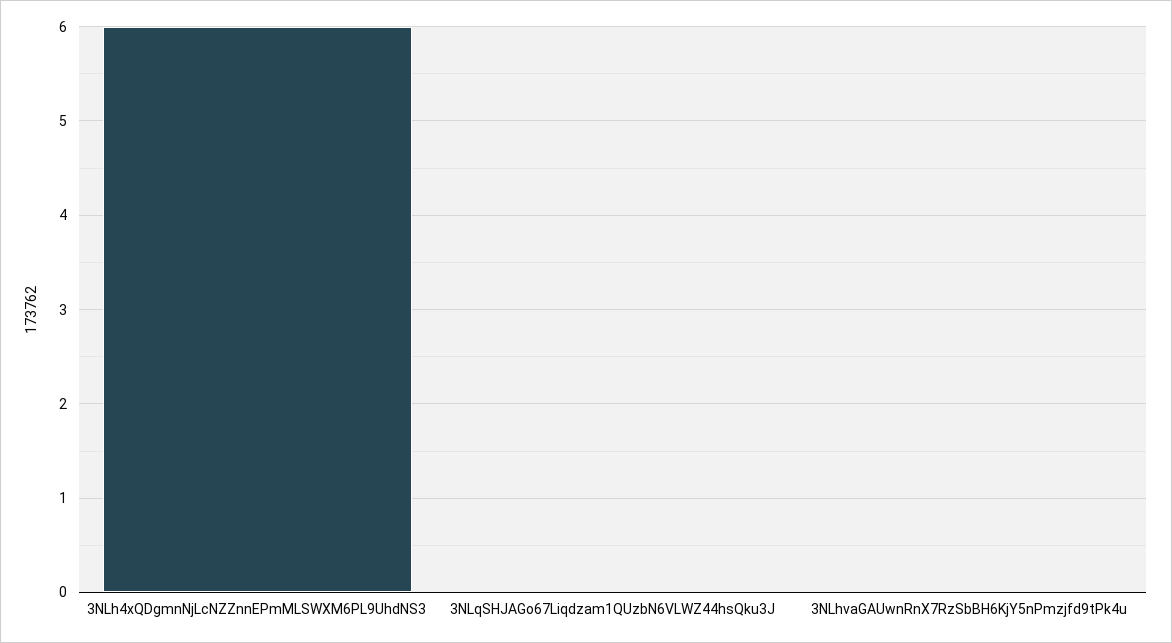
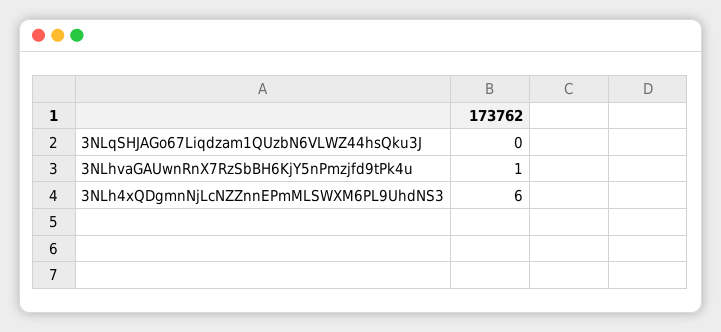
  {
    "3NLh4xQDgmnNjLcNZZnnEPmMLSWXM6PL9UhdNS3": 6,
    "3NLqSHJAGo67Liqdzam1QUzbN6VLWZ44hsQku3J": 0,
-   "3NLhvaGAUwnRnX7RzSbBH6KjY5nPmzjfd9tPk4u": 0
+   "3NLhvaGAUwnRnX7RzSbBH6KjY5nPmzjfd9tPk4u": 1
  }

